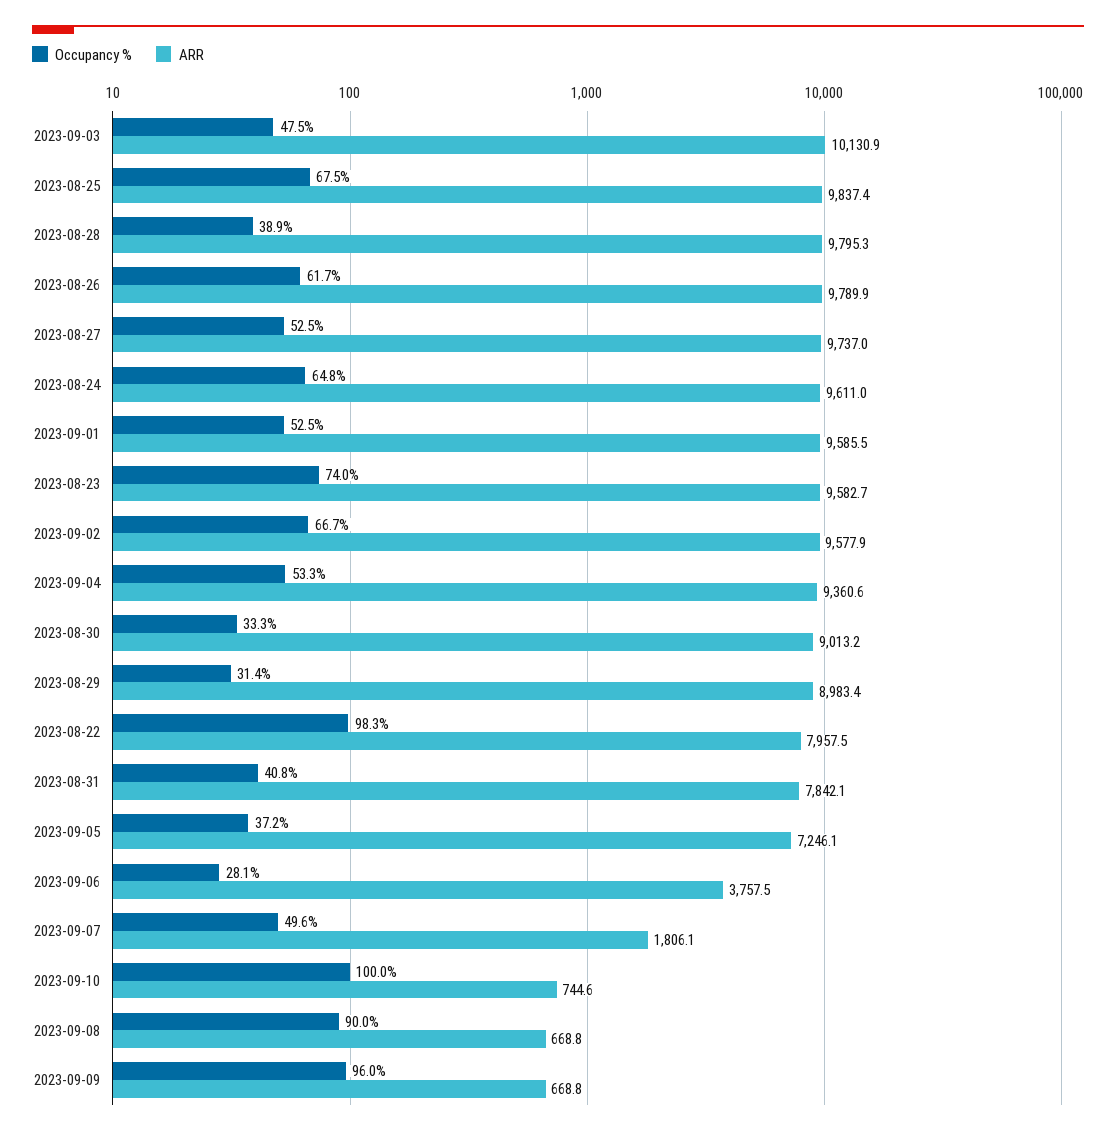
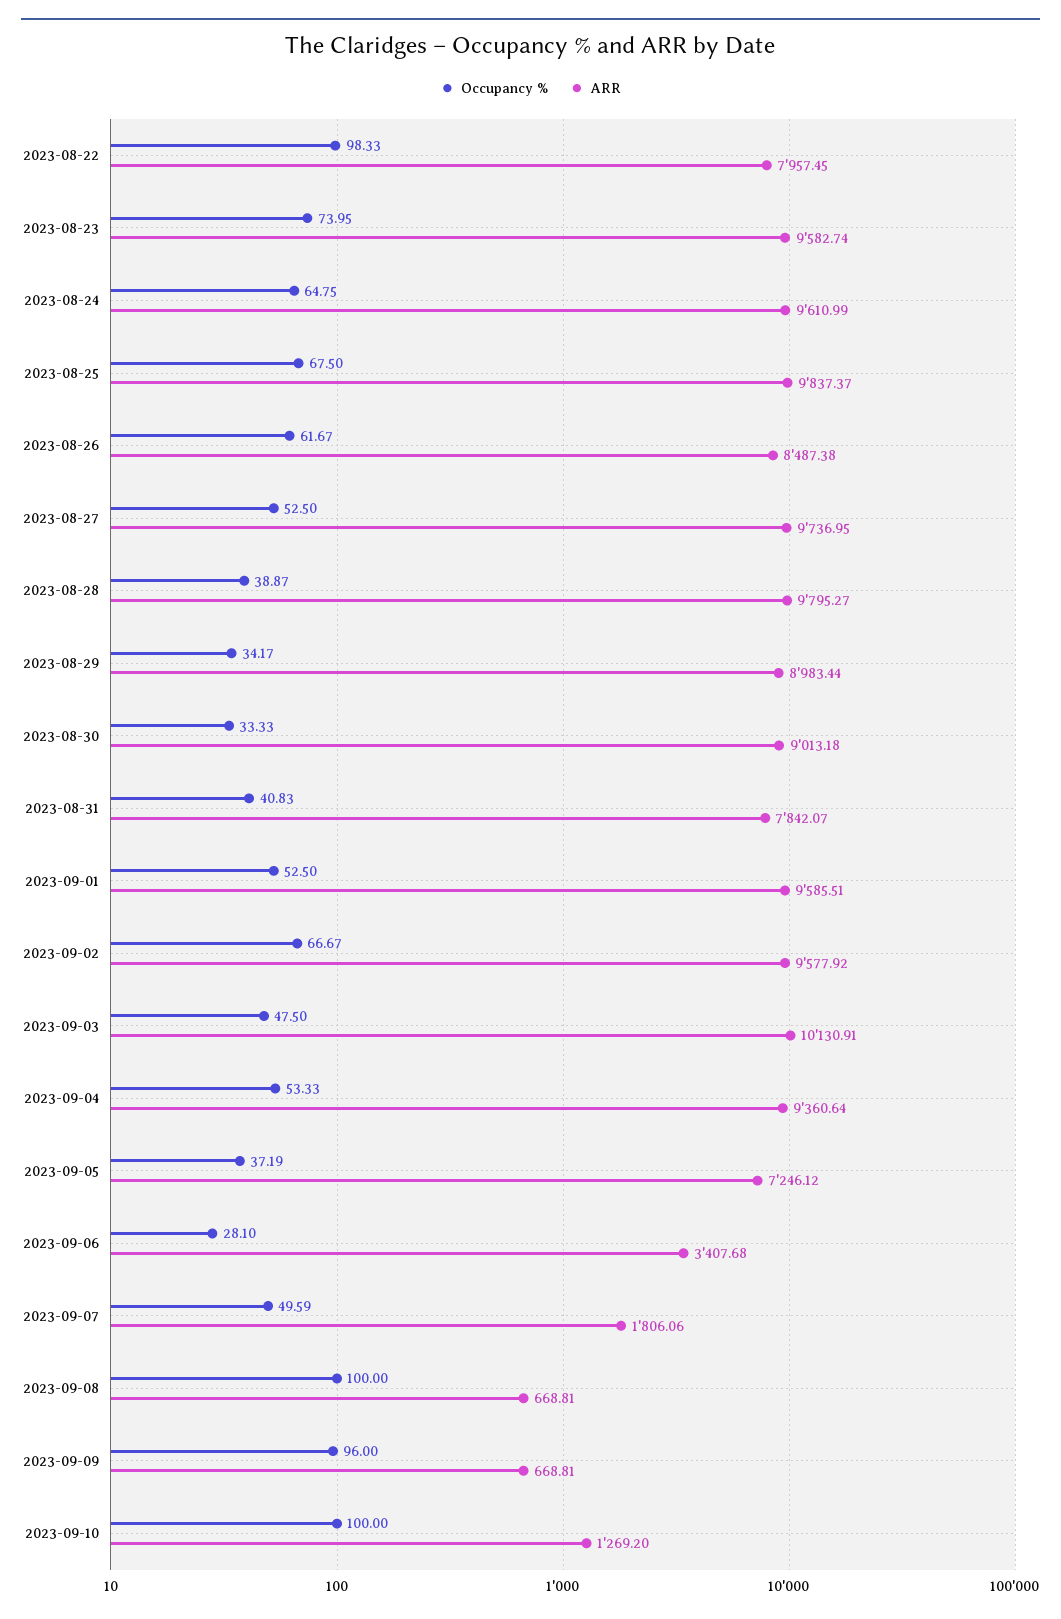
  {
    "Occupancy %": {
      "2023-09-03": 47.5,
      "2023-08-25": 67.5,
      "2023-08-28": 38.87,
      "2023-08-26": 61.67,
      "2023-08-27": 52.5,
      "2023-08-24": 64.75,
      "2023-09-01": 52.5,
      "2023-08-23": 73.95,
      "2023-09-02": 66.67,
      "2023-09-04": 53.33,
      "2023-08-30": 33.33,
-     "2023-08-29": 31.4,
+     "2023-08-29": 34.17,
      "2023-08-22": 98.33,
      "2023-08-31": 40.83,
      "2023-09-05": 37.19,
      "2023-09-06": 28.1,
      "2023-09-07": 49.59,
      "2023-09-10": 100,
-     "2023-09-08": 90,
+     "2023-09-08": 100,
      "2023-09-09": 96
    },
    "ARR": {
      "2023-09-03": 10130.91,
      "2023-08-25": 9837.37,
      "2023-08-28": 9795.27,
-     "2023-08-26": 9789.9,
+     "2023-08-26": 8487.38,
      "2023-08-27": 9736.95,
      "2023-08-24": 9610.99,
      "2023-09-01": 9585.51,
      "2023-08-23": 9582.74,
      "2023-09-02": 9577.92,
      "2023-09-04": 9360.64,
      "2023-08-30": 9013.18,
      "2023-08-29": 8983.44,
      "2023-08-22": 7957.45,
      "2023-08-31": 7842.07,
      "2023-09-05": 7246.12,
-     "2023-09-06": 3757.5,
+     "2023-09-06": 3407.68,
      "2023-09-07": 1806.06,
-     "2023-09-10": 744.6,
+     "2023-09-10": 1269.2,
      "2023-09-08": 668.81,
      "2023-09-09": 668.81
    }
  }

